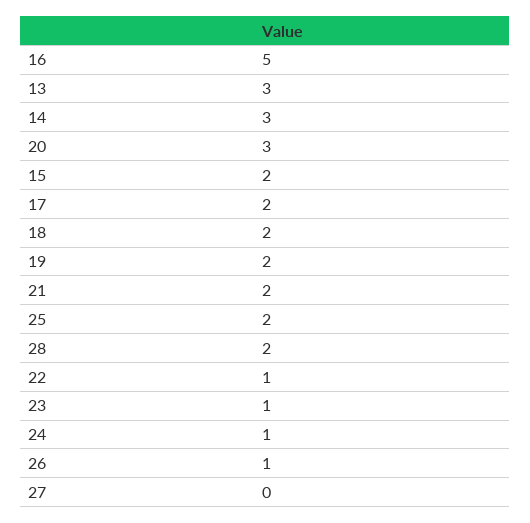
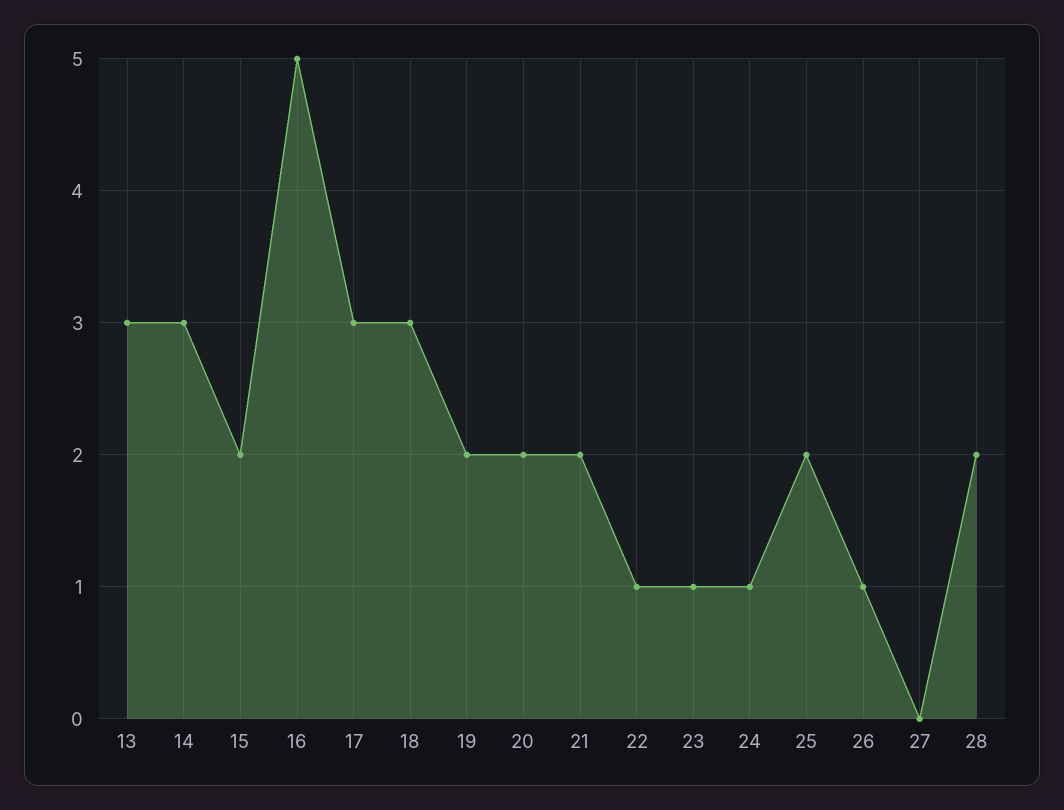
  {
    "16": 5,
    "13": 3,
    "14": 3,
-   "20": 3,
+   "20": 2,
    "15": 2,
-   "17": 2,
+   "17": 3,
-   "18": 2,
+   "18": 3,
    "19": 2,
    "21": 2,
    "25": 2,
    "28": 2,
    "22": 1,
    "23": 1,
    "24": 1,
    "26": 1,
    "27": 0
  }

